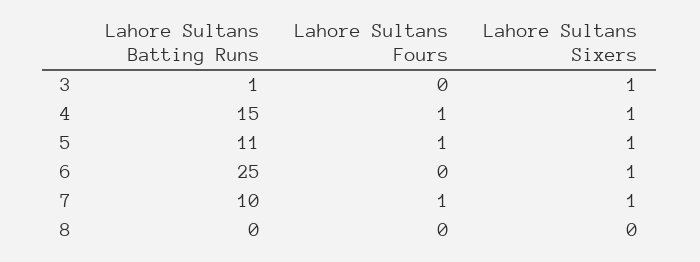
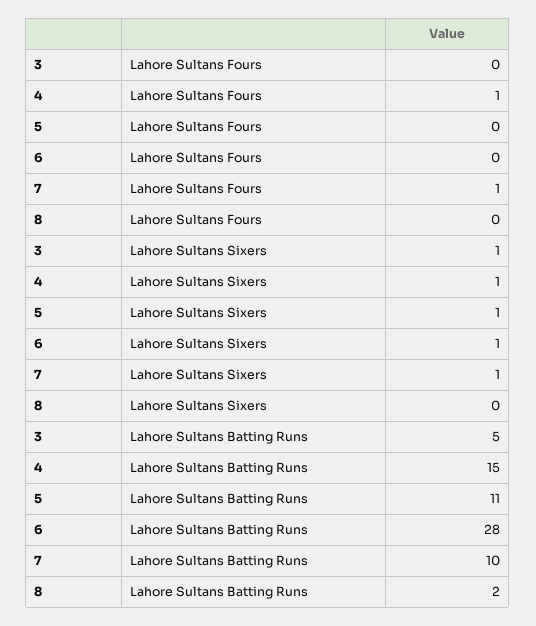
  {
    "Lahore Sultans Batting Runs": {
-     "3": 1,
+     "3": 5,
      "4": 15,
      "5": 11,
-     "6": 25,
+     "6": 28,
      "7": 10,
-     "8": 0
+     "8": 2
    },
    "Lahore Sultans Fours": {
      "3": 0,
      "4": 1,
-     "5": 1,
+     "5": 0,
      "6": 0,
      "7": 1,
      "8": 0
    },
    "Lahore Sultans Sixers": {
      "3": 1,
      "4": 1,
      "5": 1,
      "6": 1,
      "7": 1,
      "8": 0
    }
  }

